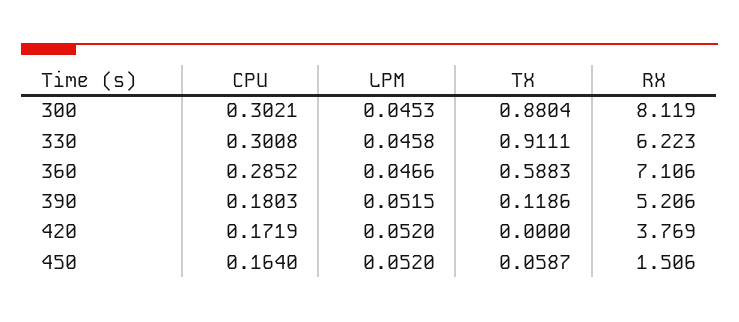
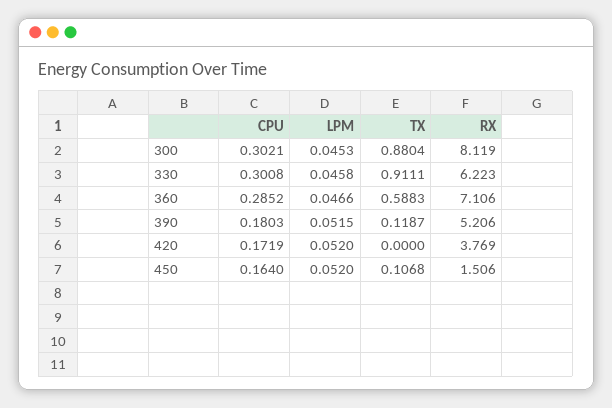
  {
    "CPU": {
      "300": 0.3021,
      "330": 0.3008,
      "360": 0.2852,
      "390": 0.1803,
      "420": 0.1719,
      "450": 0.164
    },
    "LPM": {
      "300": 0.0453,
      "330": 0.0458,
      "360": 0.0466,
      "390": 0.0515,
      "420": 0.052,
      "450": 0.052
    },
    "TX": {
      "300": 0.8804,
      "330": 0.9111,
      "360": 0.5883,
-     "390": 0.1186,
+     "390": 0.1187,
      "420": 0,
-     "450": 0.0587
+     "450": 0.1068
    },
    "RX": {
      "300": 8.119,
      "330": 6.223,
      "360": 7.106,
      "390": 5.206,
      "420": 3.769,
      "450": 1.506
    }
  }

